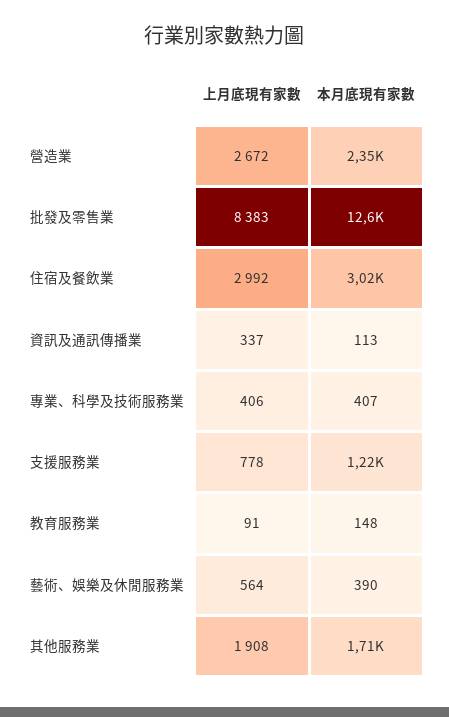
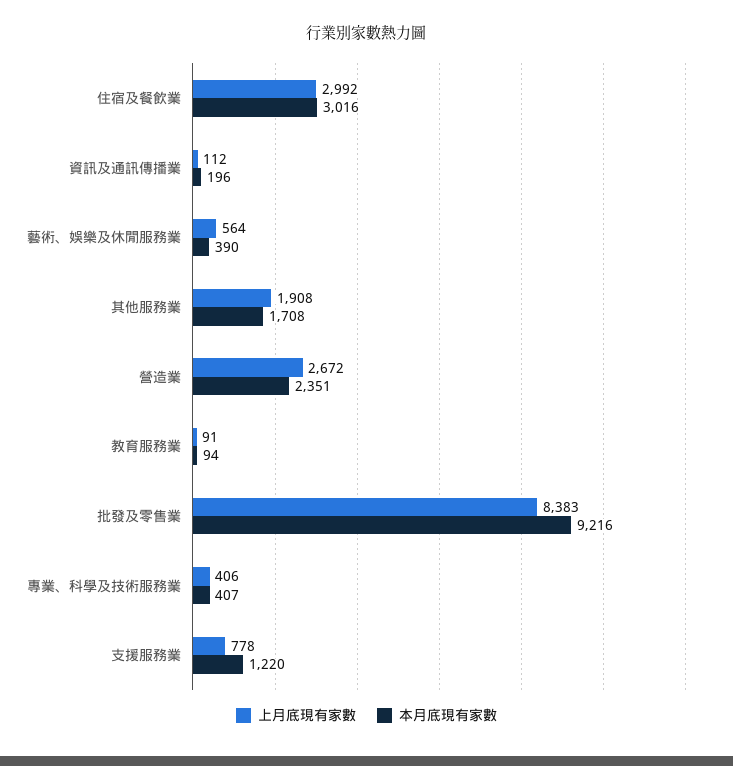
  {
    "上月底現有家數": {
      "營造業": 2672,
      "批發及零售業": 8383,
      "住宿及餐飲業": 2992,
-     "資訊及通訊傳播業": 337,
+     "資訊及通訊傳播業": 112,
      "專業、科學及技術服務業": 406,
      "支援服務業": 778,
      "教育服務業": 91,
      "藝術、娛樂及休閒服務業": 564,
      "其他服務業": 1908
    },
    "本月底現有家數": {
      "營造業": 2351,
-     "批發及零售業": 12600,
+     "批發及零售業": 9216,
      "住宿及餐飲業": 3016,
-     "資訊及通訊傳播業": 113,
+     "資訊及通訊傳播業": 196,
      "專業、科學及技術服務業": 407,
      "支援服務業": 1220,
-     "教育服務業": 148,
+     "教育服務業": 94,
      "藝術、娛樂及休閒服務業": 390,
      "其他服務業": 1708
    }
  }

